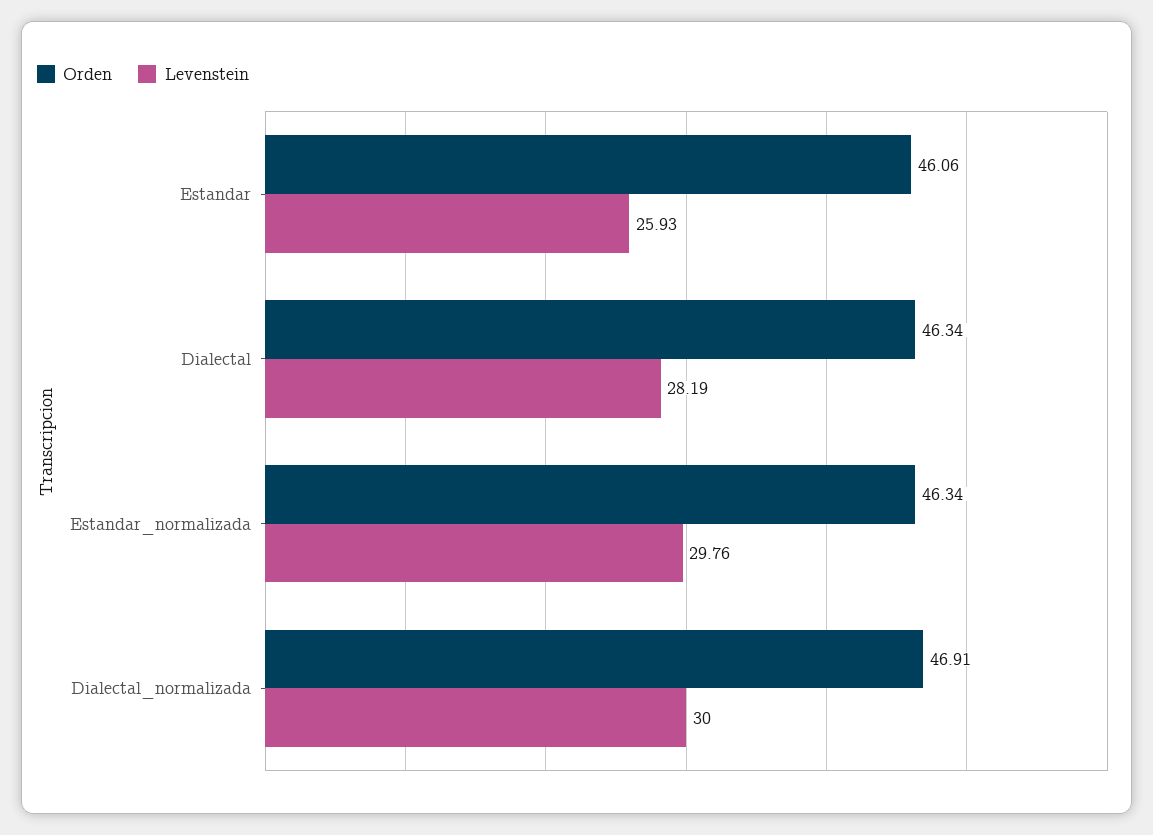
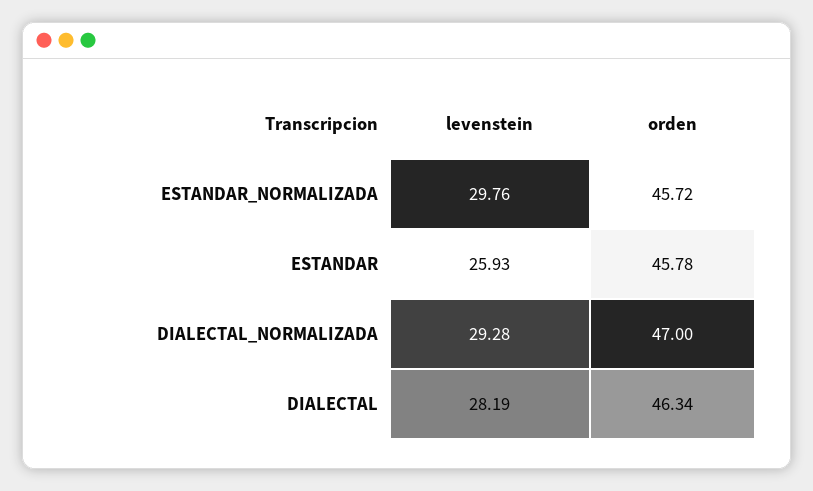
  {
    "Orden": {
-     "Estandar": 46.06,
+     "Estandar": 45.78,
      "Dialectal": 46.34,
-     "Estandar_normalizada": 46.34,
+     "Estandar_normalizada": 45.72,
-     "Dialectal_normalizada": 46.91
+     "Dialectal_normalizada": 47
    },
    "Levenstein": {
      "Estandar": 25.93,
      "Dialectal": 28.19,
      "Estandar_normalizada": 29.76,
-     "Dialectal_normalizada": 30
+     "Dialectal_normalizada": 29.28
    }
  }

